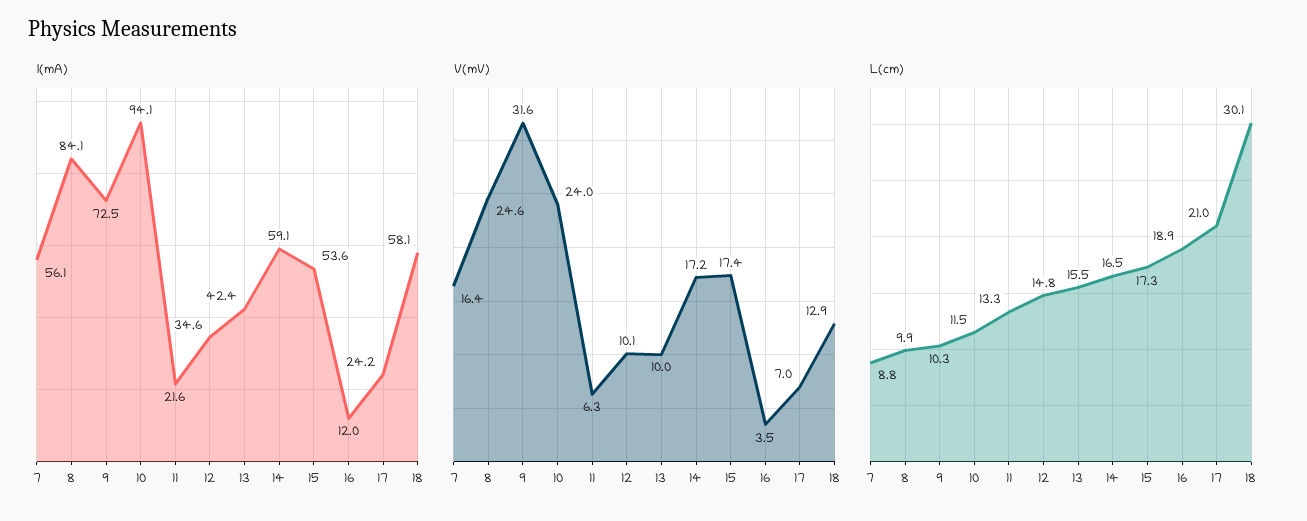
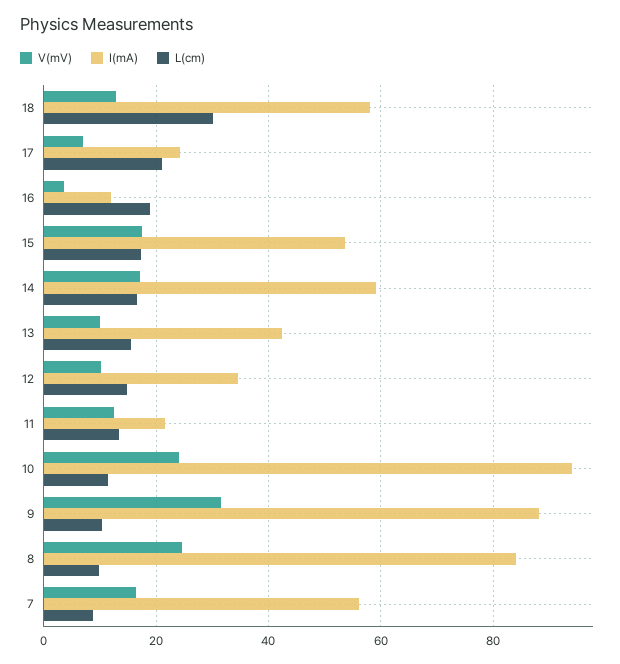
  {
    "I(mA)": {
      "7": 56.1,
      "8": 84.1,
-     "9": 72.5,
+     "9": 88,
      "10": 94.1,
      "11": 21.6,
      "12": 34.6,
      "13": 42.4,
      "14": 59.1,
      "15": 53.6,
      "16": 12,
      "17": 24.2,
      "18": 58.1
    },
    "V(mV)": {
      "7": 16.4,
      "8": 24.6,
      "9": 31.6,
      "10": 24,
-     "11": 6.3,
+     "11": 12,
      "12": 10.1,
      "13": 10,
      "14": 17.2,
      "15": 17.4,
      "16": 3.5,
      "17": 7,
      "18": 12.9
    },
    "L(cm)": {
      "7": 8.8,
      "8": 9.9,
      "9": 10.3,
      "10": 11.5,
      "11": 13.3,
      "12": 14.8,
      "13": 15.5,
      "14": 16.5,
      "15": 17.3,
      "16": 18.9,
      "17": 21,
      "18": 30.1
    }
  }

